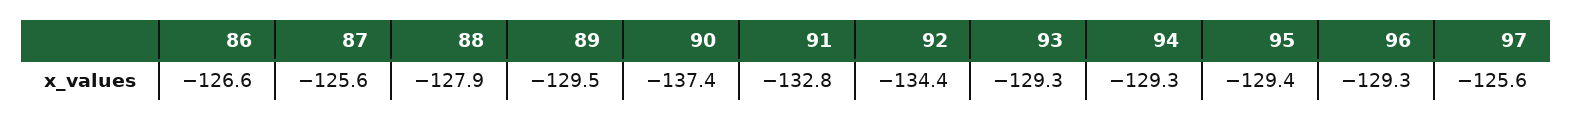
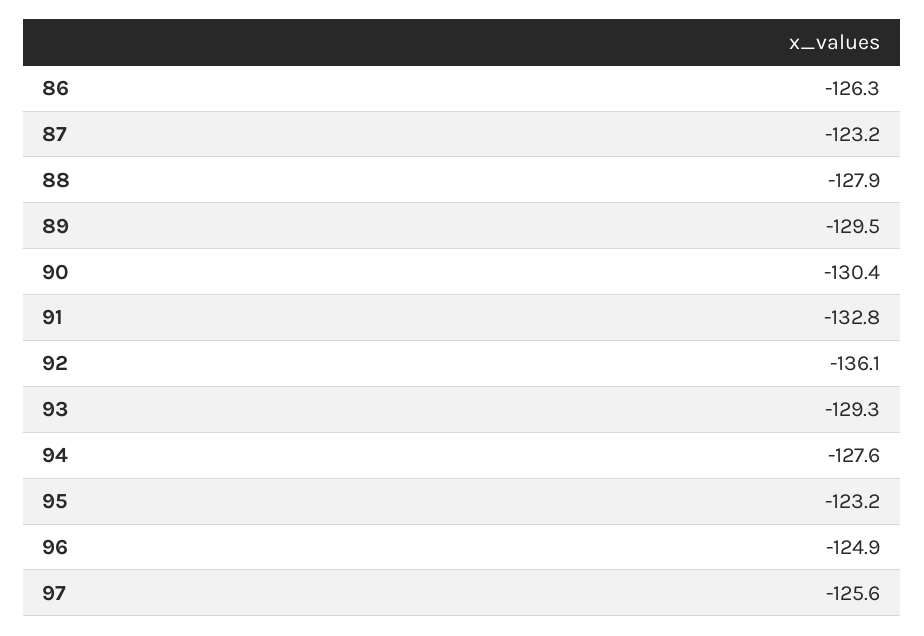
  {
-   "86": -126.6,
+   "86": -126.3,
-   "87": -125.6,
+   "87": -123.2,
    "88": -127.9,
    "89": -129.5,
-   "90": -137.4,
+   "90": -130.4,
    "91": -132.8,
-   "92": -134.4,
+   "92": -136.1,
    "93": -129.3,
-   "94": -129.3,
+   "94": -127.6,
-   "95": -129.4,
+   "95": -123.2,
-   "96": -129.3,
+   "96": -124.9,
    "97": -125.6
  }

